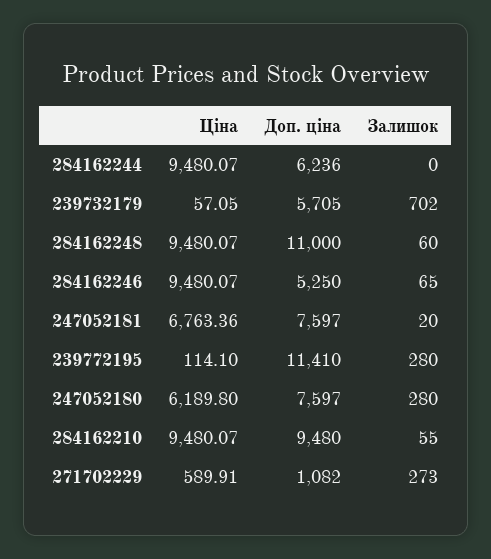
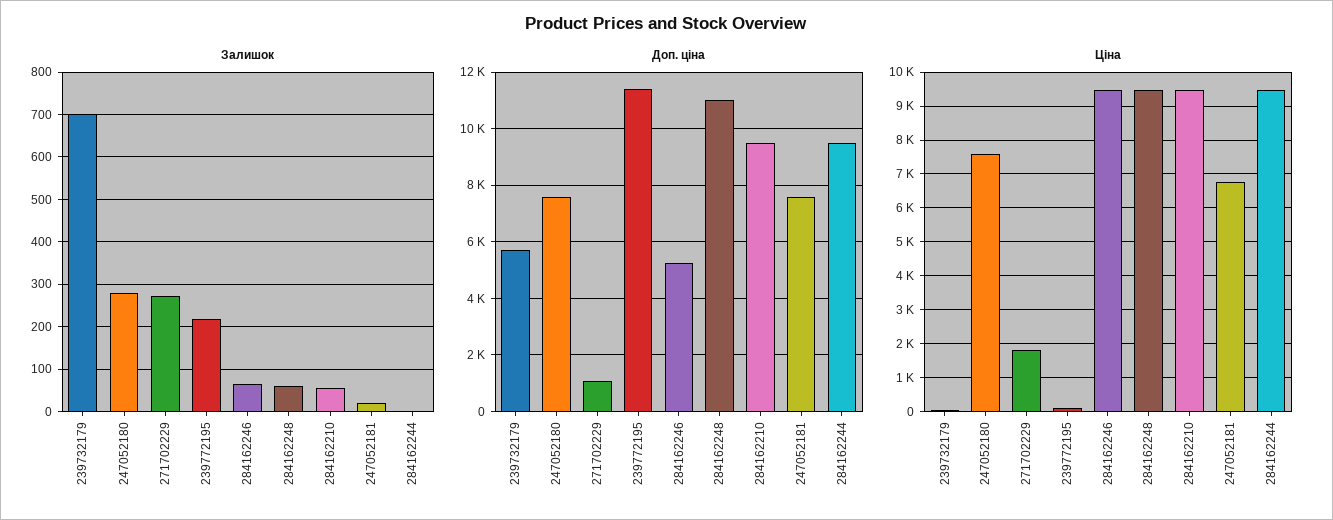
  {
    "Ціна": {
      "284162244": 9480.07,
      "239732179": 57.05,
      "284162248": 9480.07,
      "284162246": 9480.07,
      "247052181": 6763.36,
      "239772195": 114.1,
-     "247052180": 6189.8,
+     "247052180": 7600,
      "284162210": 9480.07,
-     "271702229": 589.91
+     "271702229": 1800
    },
    "Доп. ціна": {
-     "284162244": 6236,
+     "284162244": 9500,
      "239732179": 5705,
      "284162248": 11000,
      "284162246": 5250,
      "247052181": 7597,
      "239772195": 11410,
      "247052180": 7597,
      "284162210": 9480,
      "271702229": 1082
    },
    "Залишок": {
      "284162244": 0,
      "239732179": 702,
      "284162248": 60,
      "284162246": 65,
      "247052181": 20,
-     "239772195": 280,
+     "239772195": 220,
      "247052180": 280,
      "284162210": 55,
      "271702229": 273
    }
  }

